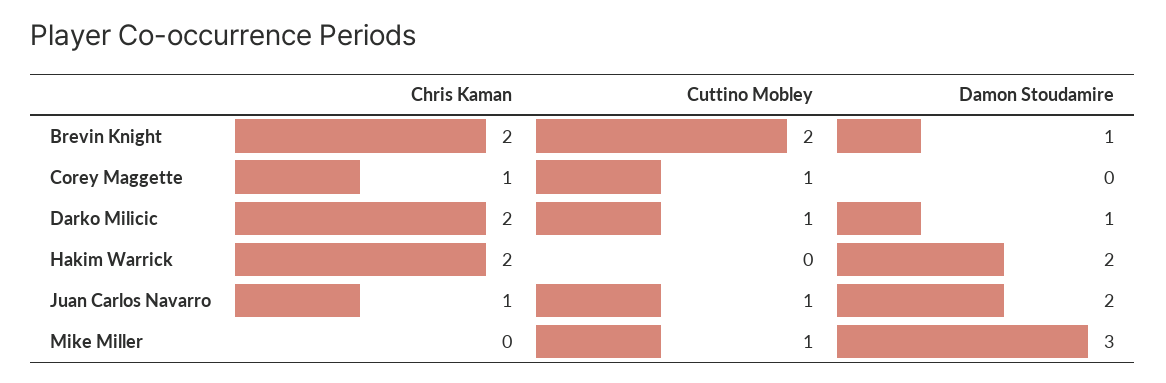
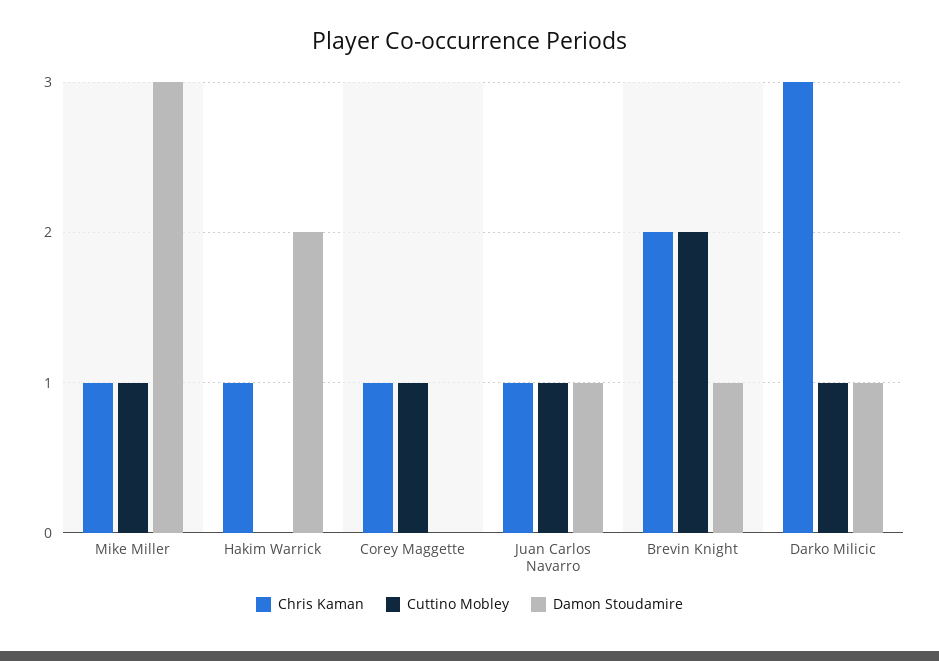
  {
    "Chris Kaman": {
      "Brevin Knight": 2,
      "Corey Maggette": 1,
-     "Darko Milicic": 2,
+     "Darko Milicic": 3,
-     "Hakim Warrick": 2,
+     "Hakim Warrick": 1,
      "Juan Carlos Navarro": 1,
-     "Mike Miller": 0
+     "Mike Miller": 1
    },
    "Cuttino Mobley": {
      "Brevin Knight": 2,
      "Corey Maggette": 1,
      "Darko Milicic": 1,
      "Hakim Warrick": 0,
      "Juan Carlos Navarro": 1,
      "Mike Miller": 1
    },
    "Damon Stoudamire": {
      "Brevin Knight": 1,
      "Corey Maggette": 0,
      "Darko Milicic": 1,
      "Hakim Warrick": 2,
-     "Juan Carlos Navarro": 2,
+     "Juan Carlos Navarro": 1,
      "Mike Miller": 3
    }
  }

